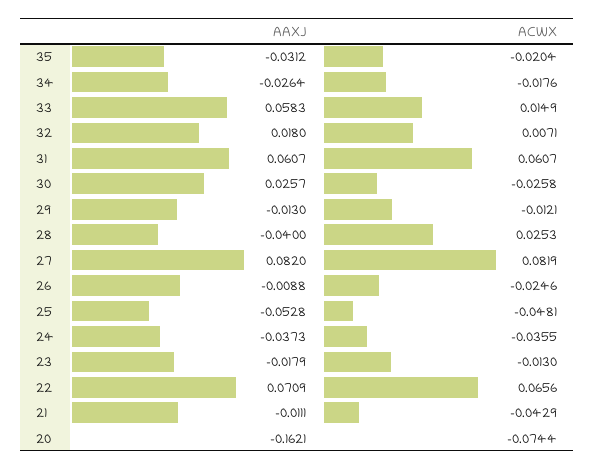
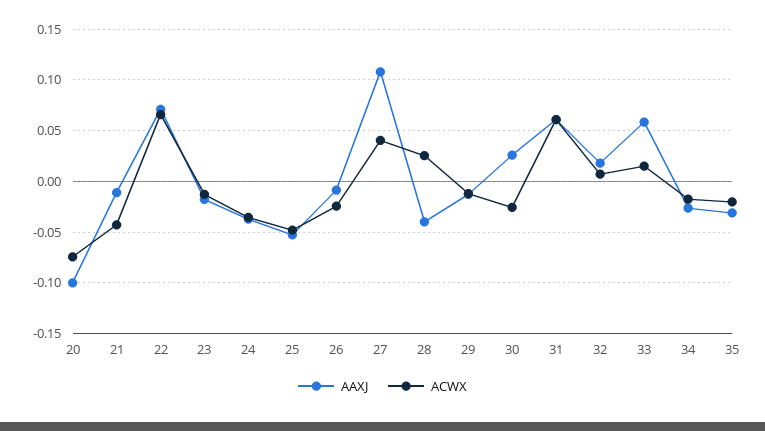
  {
    "AAXJ": {
      "35": -0.0312,
      "34": -0.0264,
      "33": 0.0583,
      "32": 0.018,
      "31": 0.0607,
      "30": 0.0257,
      "29": -0.013,
      "28": -0.04,
-     "27": 0.082,
+     "27": 0.11,
      "26": -0.0088,
      "25": -0.0528,
      "24": -0.0373,
      "23": -0.0179,
      "22": 0.0709,
      "21": -0.0111,
-     "20": -0.1621
+     "20": -0.1
    },
    "ACWX": {
      "35": -0.0204,
      "34": -0.0176,
      "33": 0.0149,
      "32": 0.0071,
      "31": 0.0607,
      "30": -0.0258,
      "29": -0.0121,
      "28": 0.0253,
-     "27": 0.0819,
+     "27": 0.04,
      "26": -0.0246,
      "25": -0.0481,
      "24": -0.0355,
      "23": -0.013,
      "22": 0.0656,
      "21": -0.0429,
      "20": -0.0744
    }
  }

